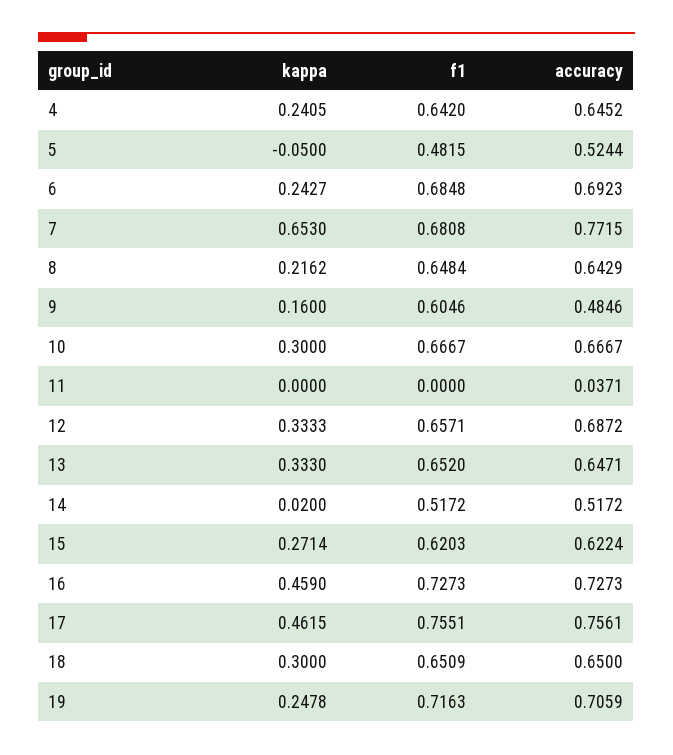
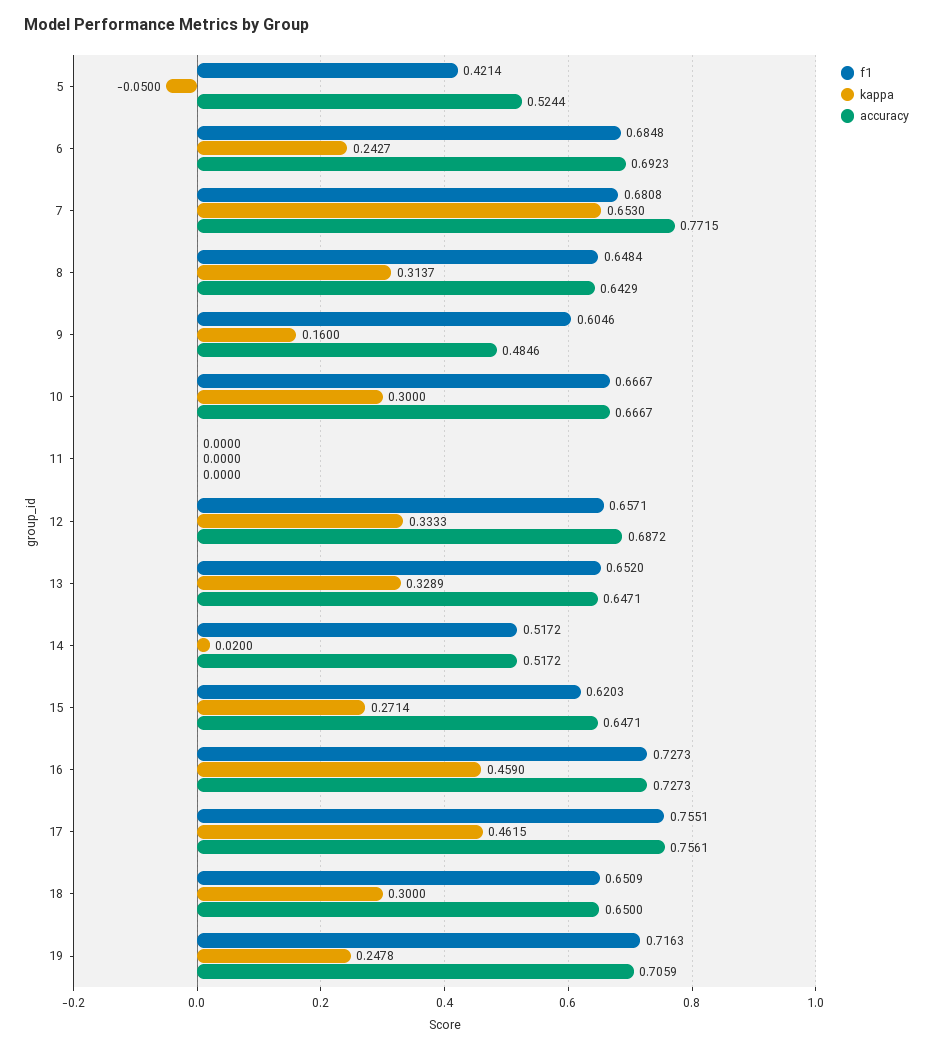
  {
    "kappa": {
-     "4": 0.2405,
      "5": -0.05,
      "6": 0.2427,
      "7": 0.653,
-     "8": 0.2162,
+     "8": 0.3137,
      "9": 0.16,
      "10": 0.3,
      "11": 0,
      "12": 0.3333,
-     "13": 0.333,
+     "13": 0.3289,
      "14": 0.02,
      "15": 0.2714,
      "16": 0.459,
      "17": 0.4615,
      "18": 0.3,
      "19": 0.2478
    },
    "f1": {
-     "4": 0.642,
-     "5": 0.4815,
+     "5": 0.4214,
      "6": 0.6848,
      "7": 0.6808,
      "8": 0.6484,
      "9": 0.6046,
      "10": 0.6667,
      "11": 0,
      "12": 0.6571,
      "13": 0.652,
      "14": 0.5172,
      "15": 0.6203,
      "16": 0.7273,
      "17": 0.7551,
      "18": 0.6509,
      "19": 0.7163
    },
    "accuracy": {
-     "4": 0.6452,
      "5": 0.5244,
      "6": 0.6923,
      "7": 0.7715,
      "8": 0.6429,
      "9": 0.4846,
      "10": 0.6667,
-     "11": 0.0371,
+     "11": 0,
      "12": 0.6872,
      "13": 0.6471,
      "14": 0.5172,
-     "15": 0.6224,
+     "15": 0.6471,
      "16": 0.7273,
      "17": 0.7561,
      "18": 0.65,
      "19": 0.7059
    }
  }

